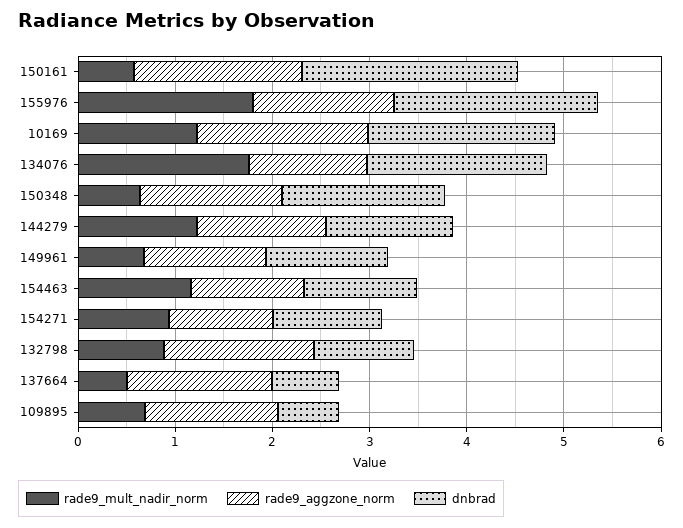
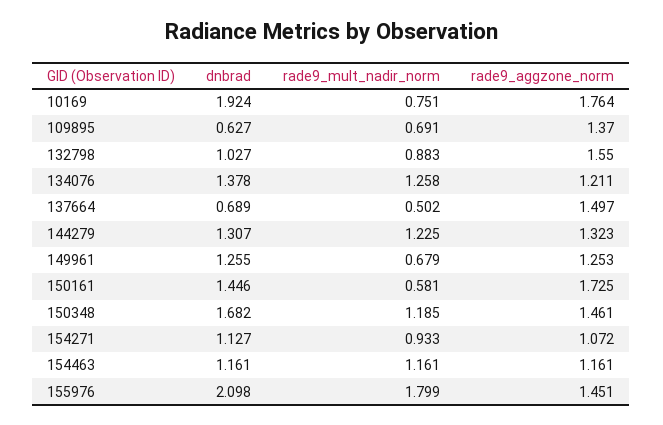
  {
    "rade9_mult_nadir_norm": {
      "150161": 0.581,
      "155976": 1.799,
-     "10169": 1.2,
+     "10169": 0.751,
-     "134076": 1.8,
+     "134076": 1.258,
-     "150348": 0.6,
+     "150348": 1.185,
      "144279": 1.225,
      "149961": 0.679,
      "154463": 1.161,
      "154271": 0.933,
      "132798": 0.883,
      "137664": 0.502,
      "109895": 0.691
    },
    "rade9_aggzone_norm": {
      "150161": 1.725,
      "155976": 1.451,
      "10169": 1.764,
      "134076": 1.211,
      "150348": 1.461,
      "144279": 1.323,
      "149961": 1.253,
      "154463": 1.161,
      "154271": 1.072,
      "132798": 1.55,
      "137664": 1.497,
      "109895": 1.37
    },
    "dnbrad": {
-     "150161": 2.2,
+     "150161": 1.446,
      "155976": 2.098,
      "10169": 1.924,
-     "134076": 1.8,
+     "134076": 1.378,
      "150348": 1.682,
      "144279": 1.307,
      "149961": 1.255,
      "154463": 1.161,
      "154271": 1.127,
      "132798": 1.027,
      "137664": 0.689,
      "109895": 0.627
    }
  }

